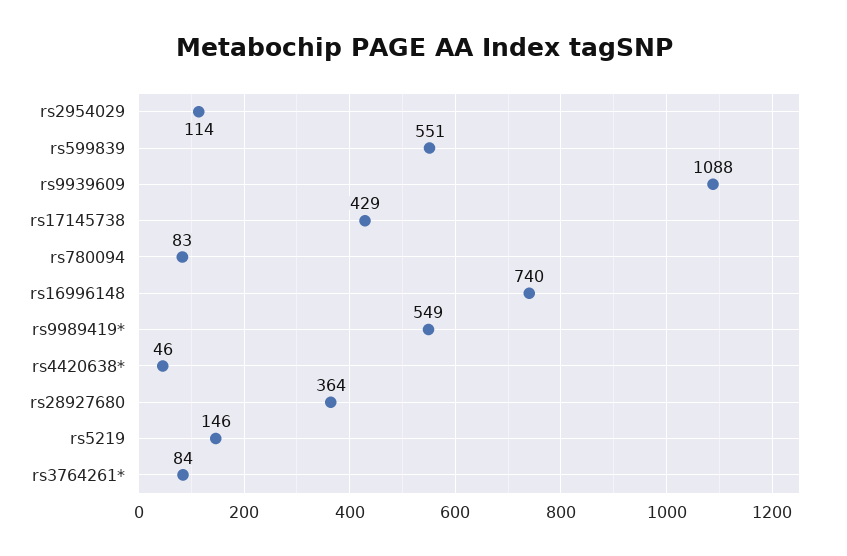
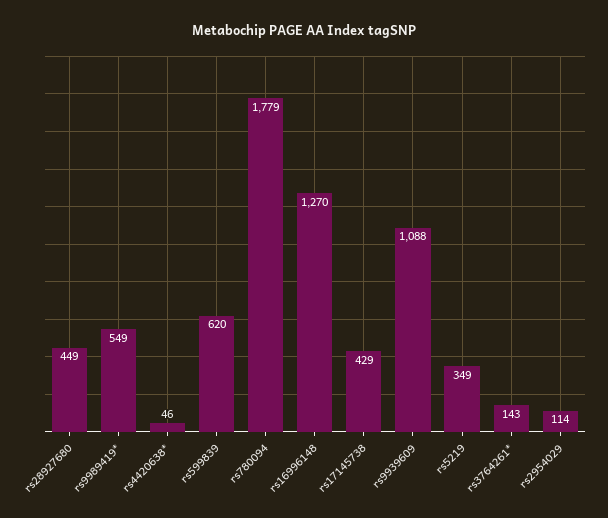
  {
    "rs2954029": 114,
-   "rs599839": 551,
+   "rs599839": 620,
    "rs9939609": 1088,
    "rs17145738": 429,
-   "rs780094": 83,
+   "rs780094": 1779,
-   "rs16996148": 740,
+   "rs16996148": 1270,
    "rs9989419*": 549,
    "rs4420638*": 46,
-   "rs28927680": 364,
+   "rs28927680": 449,
-   "rs5219": 146,
+   "rs5219": 349,
-   "rs3764261*": 84
+   "rs3764261*": 143
  }

